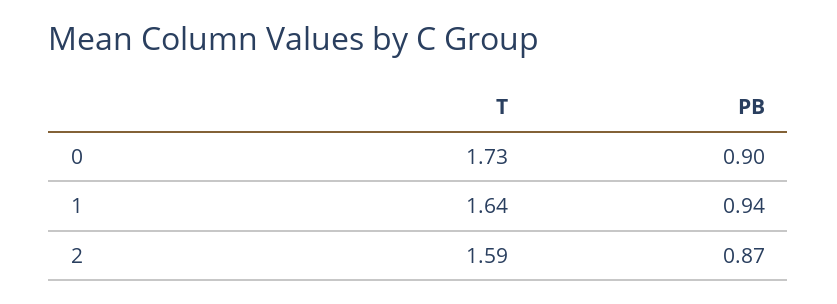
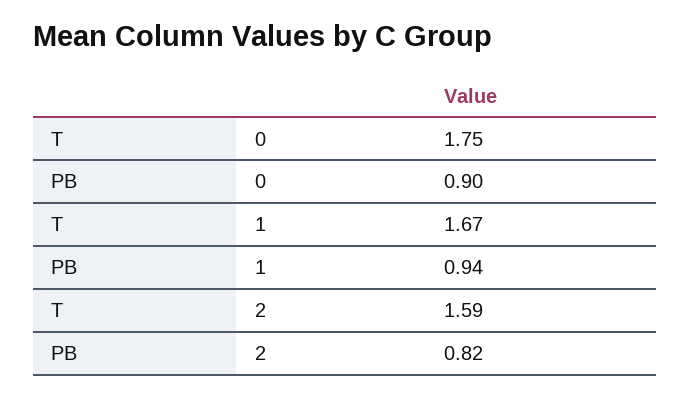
  {
    "T": {
-     "0": 1.73,
+     "0": 1.75,
-     "1": 1.64,
+     "1": 1.67,
      "2": 1.59
    },
    "PB": {
      "0": 0.9,
      "1": 0.94,
-     "2": 0.87
+     "2": 0.82
    }
  }

